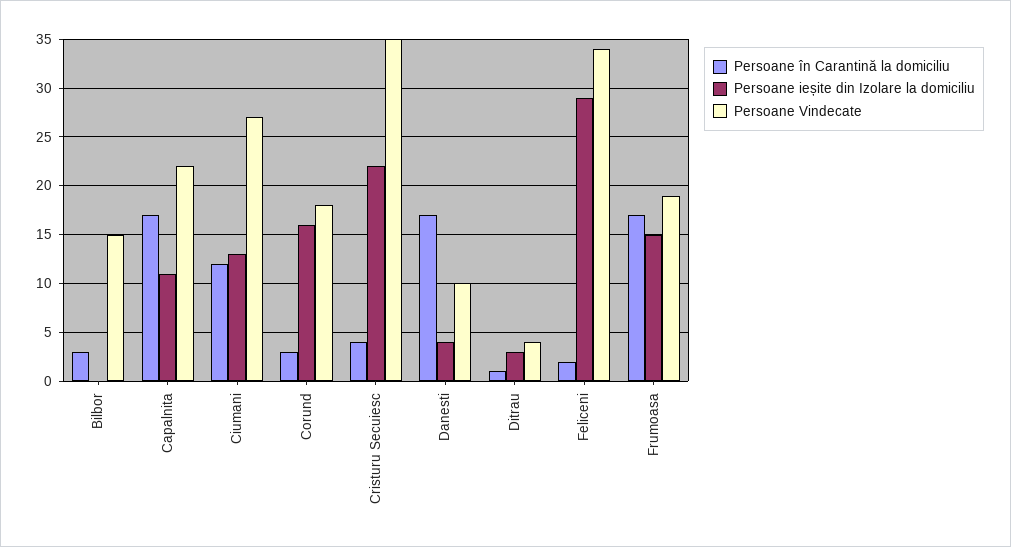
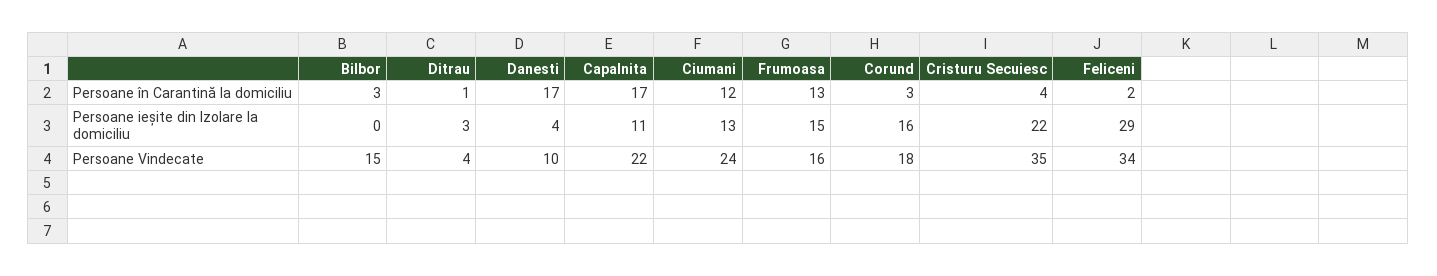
  {
    "Persoane în Carantină la domiciliu": {
      "Bilbor": 3,
      "Capalnita": 17,
      "Ciumani": 12,
      "Corund": 3,
      "Cristuru Secuiesc": 4,
      "Danesti": 17,
      "Ditrau": 1,
      "Feliceni": 2,
-     "Frumoasa": 17
+     "Frumoasa": 13
    },
    "Persoane ieșite din Izolare la domiciliu": {
      "Bilbor": 0,
      "Capalnita": 11,
      "Ciumani": 13,
      "Corund": 16,
      "Cristuru Secuiesc": 22,
      "Danesti": 4,
      "Ditrau": 3,
      "Feliceni": 29,
      "Frumoasa": 15
    },
    "Persoane Vindecate": {
      "Bilbor": 15,
      "Capalnita": 22,
-     "Ciumani": 27,
+     "Ciumani": 24,
      "Corund": 18,
      "Cristuru Secuiesc": 35,
      "Danesti": 10,
      "Ditrau": 4,
      "Feliceni": 34,
-     "Frumoasa": 19
+     "Frumoasa": 16
    }
  }

